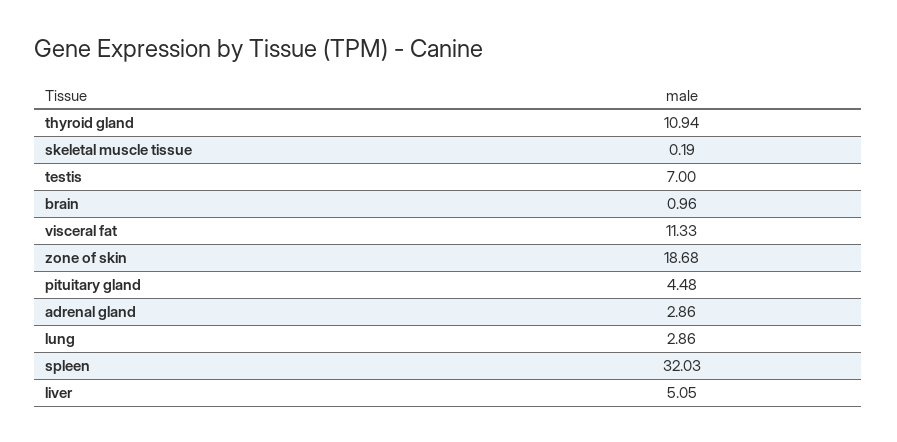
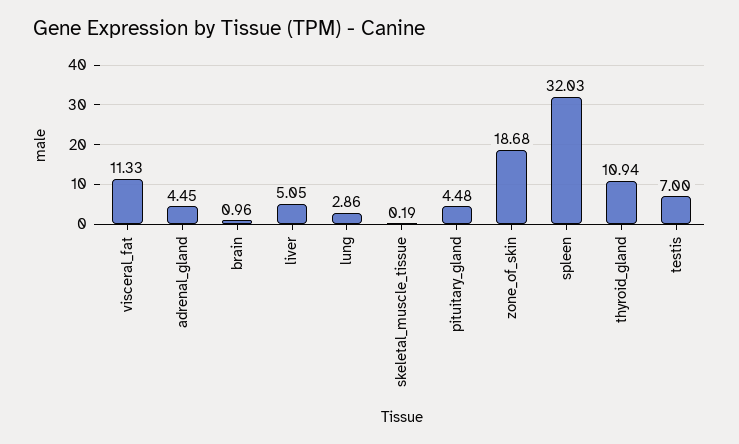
  {
    "thyroid gland": 10.94,
    "skeletal muscle tissue": 0.19,
    "testis": 7,
    "brain": 0.96,
    "visceral fat": 11.33,
    "zone of skin": 18.68,
    "pituitary gland": 4.48,
-   "adrenal gland": 2.86,
+   "adrenal gland": 4.45,
    "lung": 2.86,
    "spleen": 32.03,
    "liver": 5.05
  }

